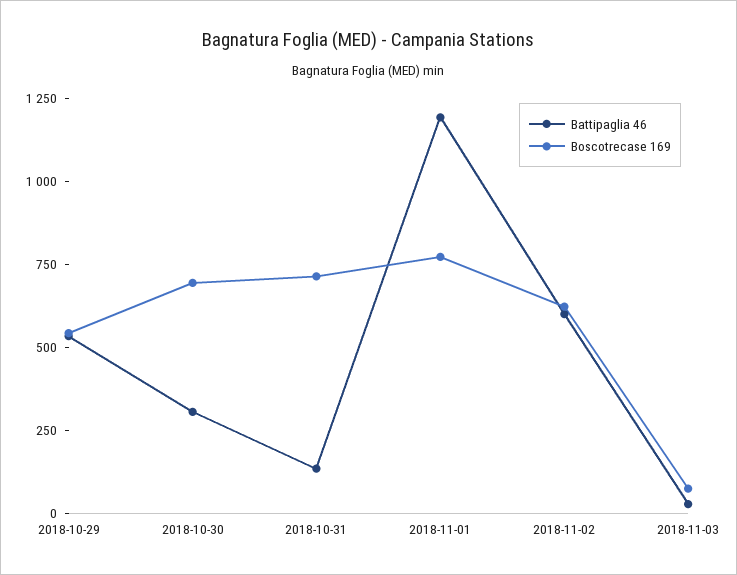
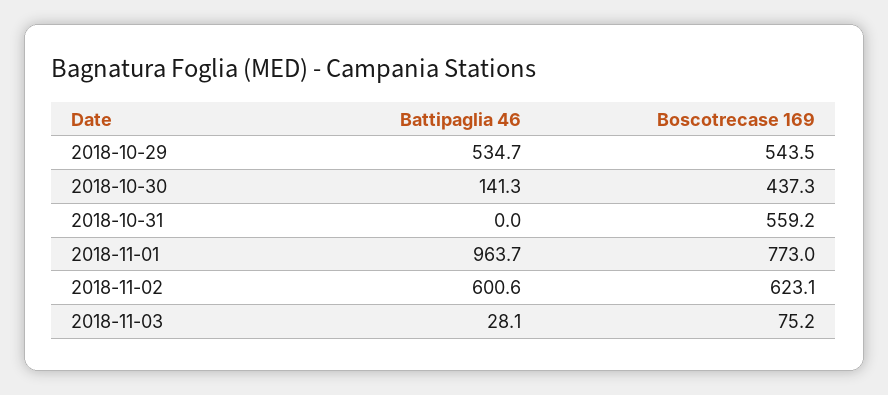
  {
    "Battipaglia 46": {
      "2018-10-29": 534.7,
-     "2018-10-30": 300,
+     "2018-10-30": 141.3,
-     "2018-10-31": 150,
+     "2018-10-31": 0,
-     "2018-11-01": 1200,
+     "2018-11-01": 963.7,
      "2018-11-02": 600.6,
      "2018-11-03": 28.1
    },
    "Boscotrecase 169": {
      "2018-10-29": 543.5,
-     "2018-10-30": 700,
+     "2018-10-30": 437.3,
-     "2018-10-31": 700,
+     "2018-10-31": 559.2,
      "2018-11-01": 773,
      "2018-11-02": 623.1,
      "2018-11-03": 75.2
    }
  }

